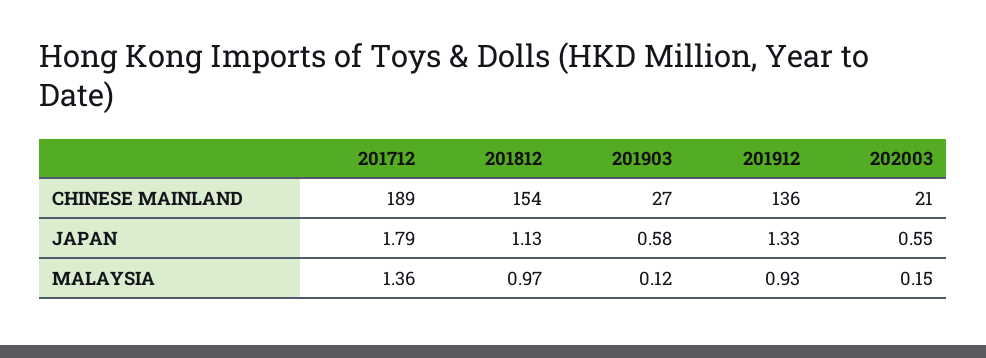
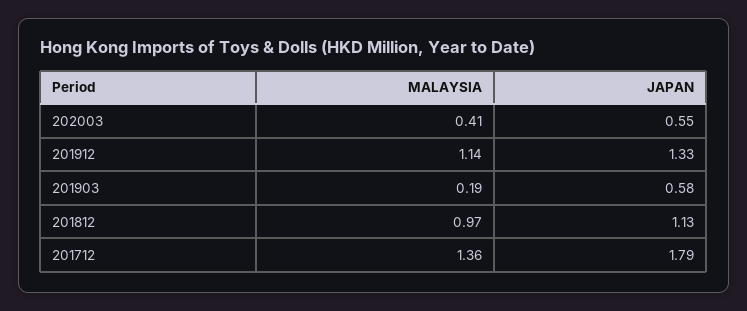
  {
    "201712": {
-     "CHINESE MAINLAND": 189,
      "JAPAN": 1.79,
      "MALAYSIA": 1.36
    },
    "201812": {
-     "CHINESE MAINLAND": 154,
      "JAPAN": 1.13,
      "MALAYSIA": 0.97
    },
    "201903": {
-     "CHINESE MAINLAND": 27,
      "JAPAN": 0.58,
-     "MALAYSIA": 0.12
+     "MALAYSIA": 0.19
    },
    "201912": {
-     "CHINESE MAINLAND": 136,
      "JAPAN": 1.33,
-     "MALAYSIA": 0.93
+     "MALAYSIA": 1.14
    },
    "202003": {
-     "CHINESE MAINLAND": 21,
      "JAPAN": 0.55,
-     "MALAYSIA": 0.15
+     "MALAYSIA": 0.41
    }
  }

